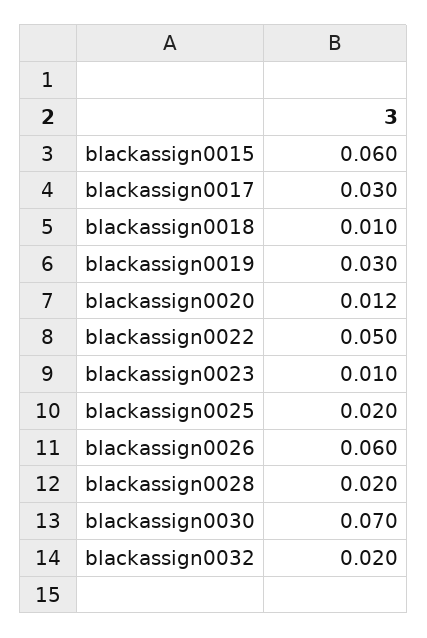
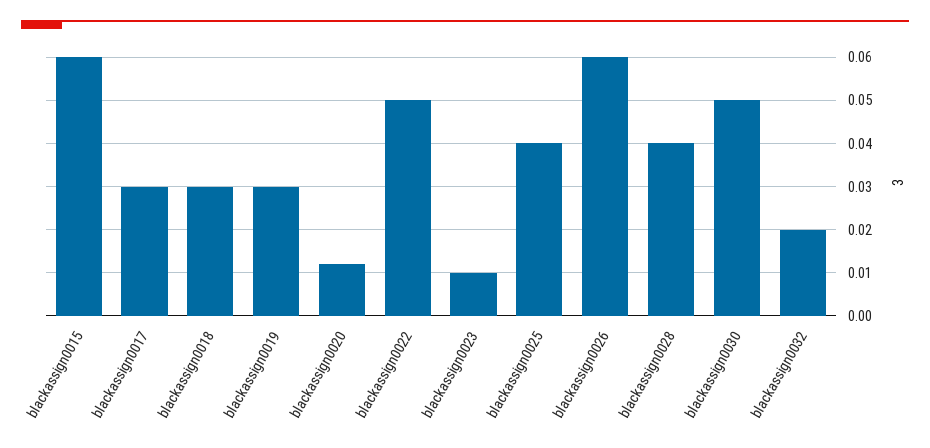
  {
    "blackassign0015": 0.06,
    "blackassign0017": 0.03,
-   "blackassign0018": 0.01,
+   "blackassign0018": 0.03,
    "blackassign0019": 0.03,
    "blackassign0020": 0.012,
    "blackassign0022": 0.05,
    "blackassign0023": 0.01,
-   "blackassign0025": 0.02,
+   "blackassign0025": 0.04,
    "blackassign0026": 0.06,
-   "blackassign0028": 0.02,
+   "blackassign0028": 0.04,
-   "blackassign0030": 0.07,
+   "blackassign0030": 0.05,
    "blackassign0032": 0.02
  }

